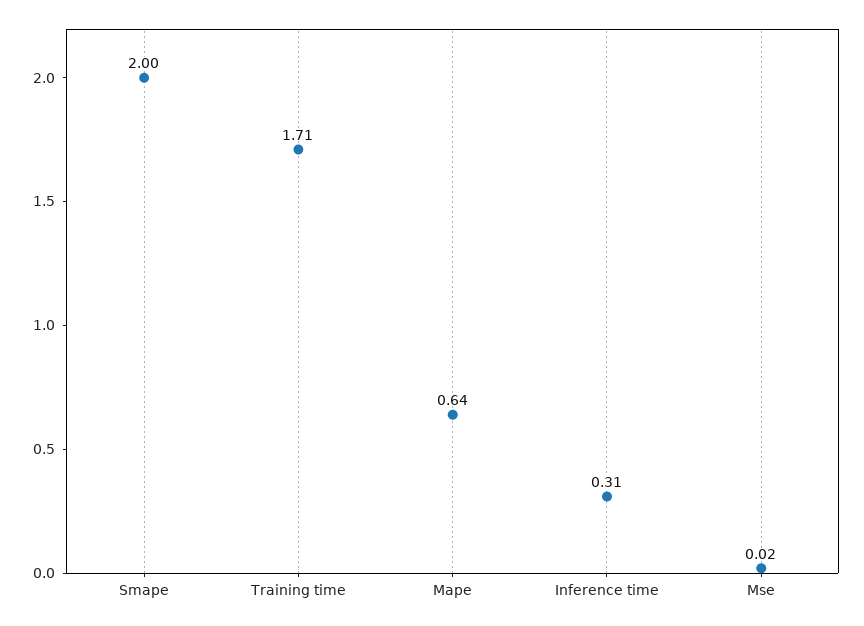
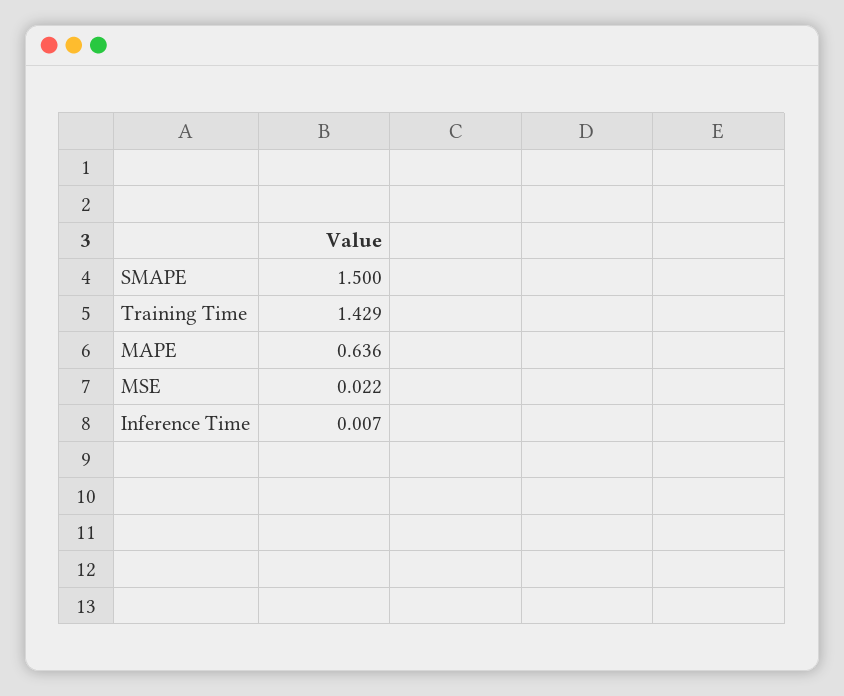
  {
-   "Smape": 2,
+   "Smape": 1.5,
-   "Training time": 1.71,
+   "Training time": 1.429,
    "Mape": 0.636,
-   "Inference time": 0.31,
+   "Inference time": 0.007,
    "Mse": 0.022
  }

